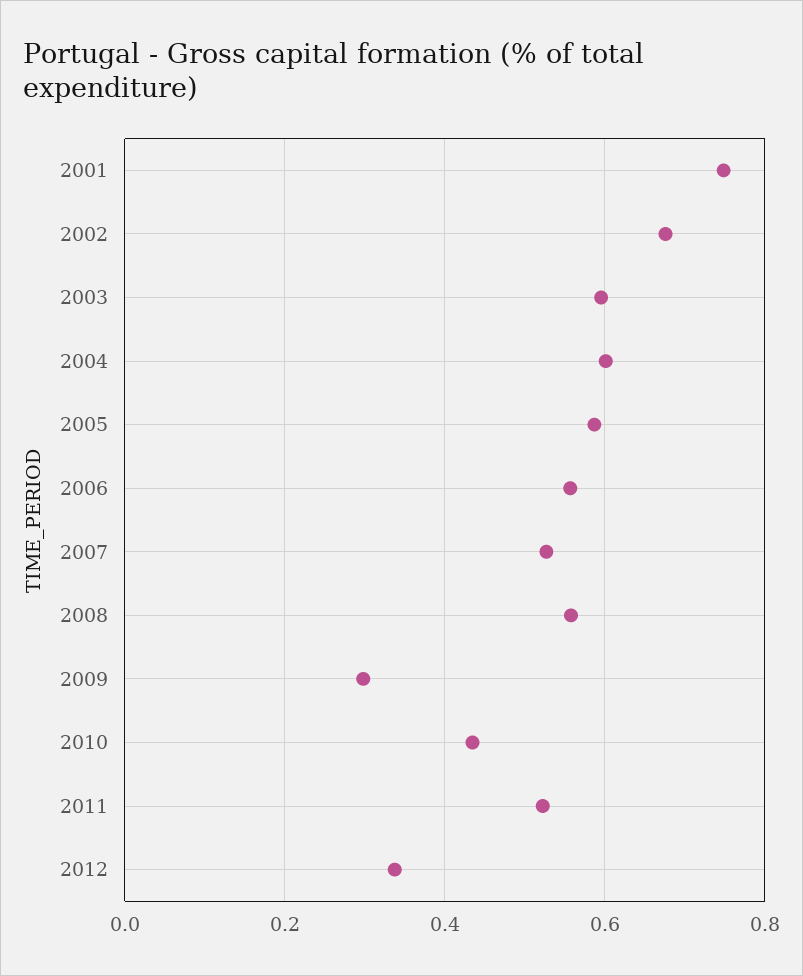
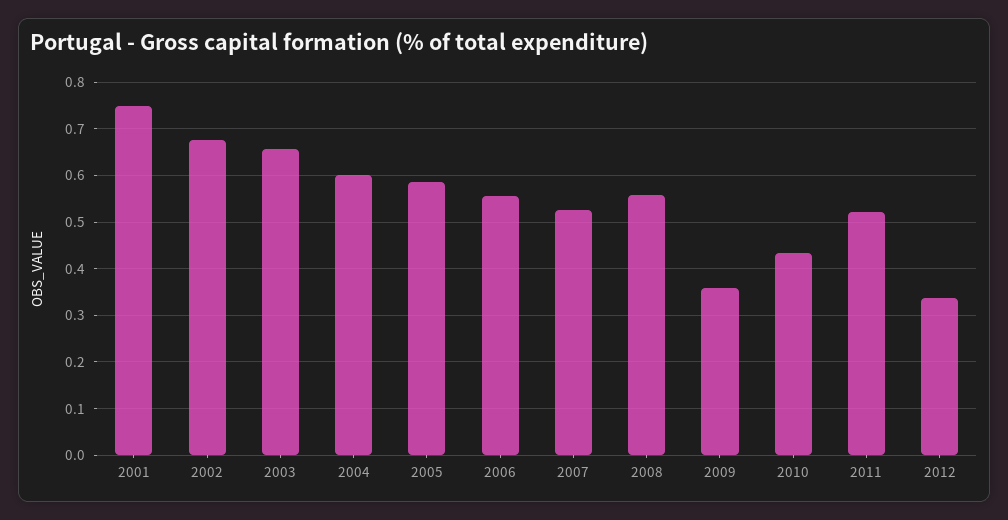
  {
    "2001": 0.74,
    "2002": 0.68,
-   "2003": 0.6,
+   "2003": 0.66,
    "2004": 0.6,
    "2005": 0.58,
    "2006": 0.56,
    "2007": 0.52,
    "2008": 0.56,
-   "2009": 0.3,
+   "2009": 0.36,
    "2010": 0.44,
    "2011": 0.52,
    "2012": 0.34
  }

